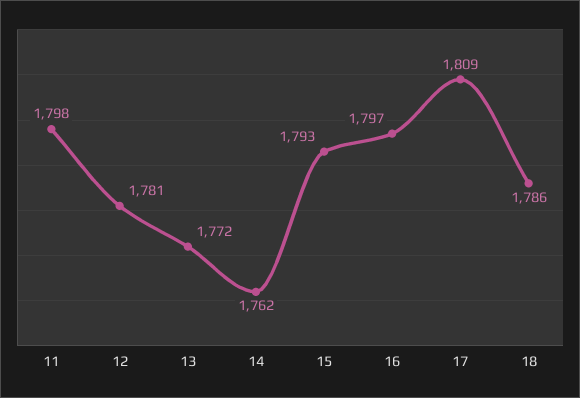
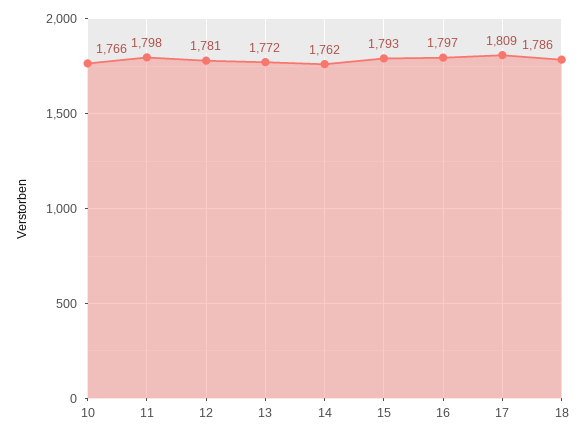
  {
    "11": 1798,
    "12": 1781,
    "13": 1772,
    "14": 1762,
    "15": 1793,
    "16": 1797,
    "17": 1809,
-   "18": 1786
+   "18": 1786,
+   "10": 1766
  }

